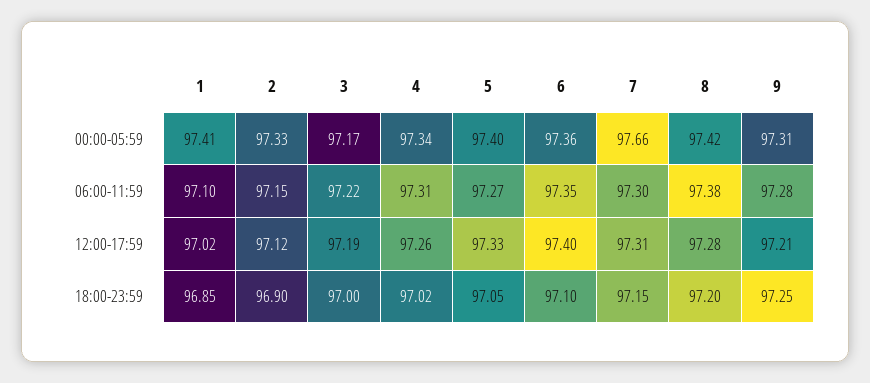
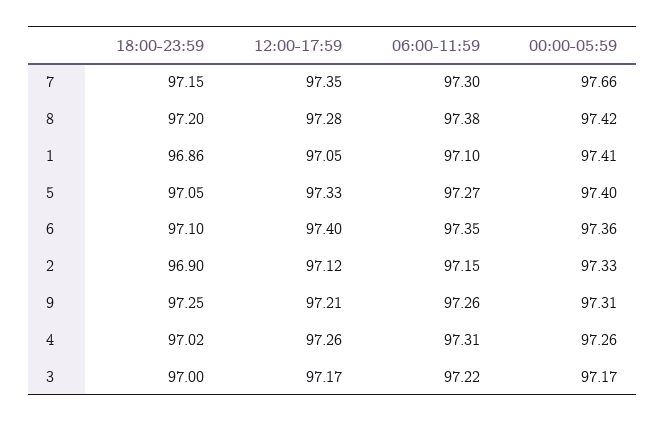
  {
    "1": {
      "00:00-05:59": 97.41,
      "06:00-11:59": 97.1,
-     "12:00-17:59": 97.02,
+     "12:00-17:59": 97.05,
-     "18:00-23:59": 96.85
+     "18:00-23:59": 96.86
    },
    "2": {
      "00:00-05:59": 97.33,
      "06:00-11:59": 97.15,
      "12:00-17:59": 97.12,
      "18:00-23:59": 96.9
    },
    "3": {
      "00:00-05:59": 97.17,
      "06:00-11:59": 97.22,
-     "12:00-17:59": 97.19,
+     "12:00-17:59": 97.17,
      "18:00-23:59": 97
    },
    "4": {
-     "00:00-05:59": 97.34,
+     "00:00-05:59": 97.26,
      "06:00-11:59": 97.31,
      "12:00-17:59": 97.26,
      "18:00-23:59": 97.02
    },
    "5": {
      "00:00-05:59": 97.4,
      "06:00-11:59": 97.27,
      "12:00-17:59": 97.33,
      "18:00-23:59": 97.05
    },
    "6": {
      "00:00-05:59": 97.36,
      "06:00-11:59": 97.35,
      "12:00-17:59": 97.4,
      "18:00-23:59": 97.1
    },
    "7": {
      "00:00-05:59": 97.66,
      "06:00-11:59": 97.3,
-     "12:00-17:59": 97.31,
+     "12:00-17:59": 97.35,
      "18:00-23:59": 97.15
    },
    "8": {
      "00:00-05:59": 97.42,
      "06:00-11:59": 97.38,
      "12:00-17:59": 97.28,
      "18:00-23:59": 97.2
    },
    "9": {
      "00:00-05:59": 97.31,
-     "06:00-11:59": 97.28,
+     "06:00-11:59": 97.26,
      "12:00-17:59": 97.21,
      "18:00-23:59": 97.25
    }
  }

